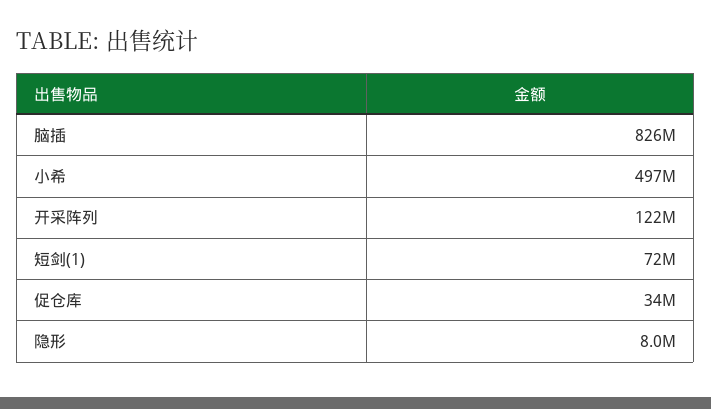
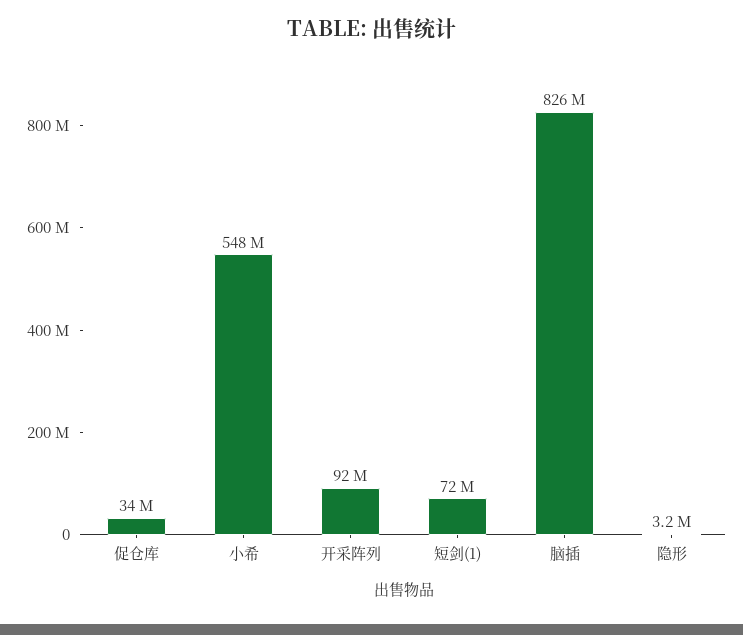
  {
    "脑插": 826000000,
-   "小希": 497000000,
+   "小希": 548000000,
-   "开采阵列": 122000000,
+   "开采阵列": 92000000,
    "短剑(1)": 72000000,
    "促仓库": 34000000,
-   "隐形": 8000000
+   "隐形": 3200000
  }

